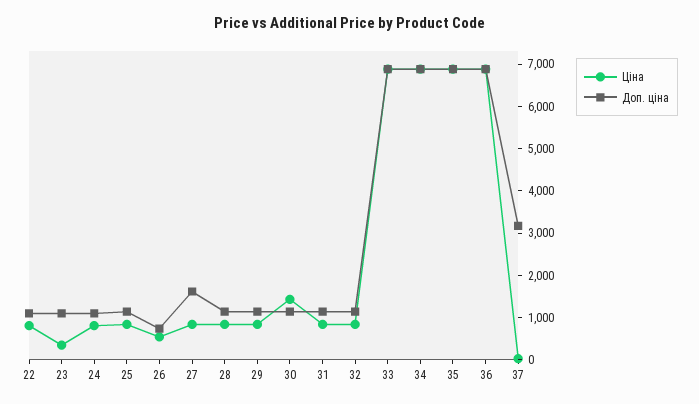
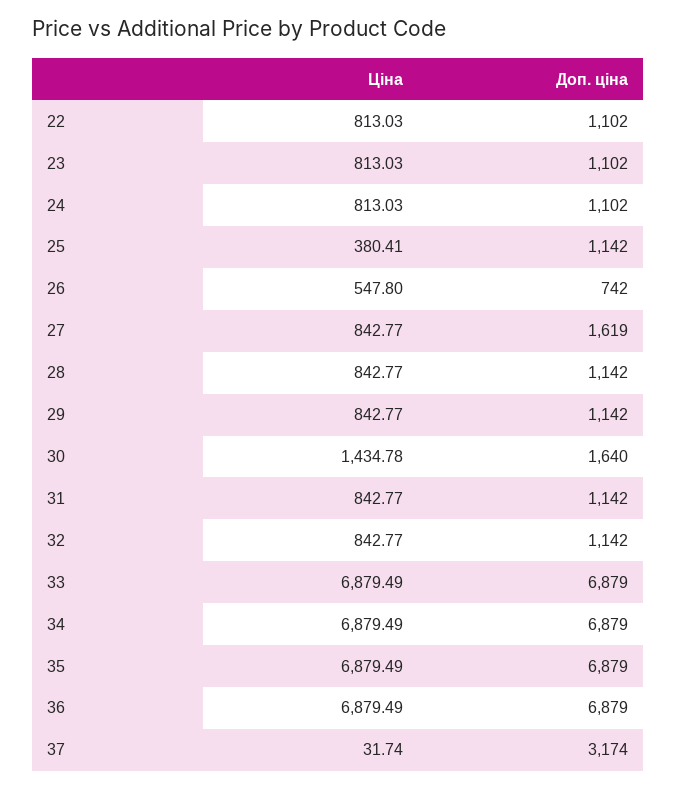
  {
    "Ціна": {
      "22": 813.03,
-     "23": 400,
+     "23": 813.03,
      "24": 813.03,
-     "25": 800,
+     "25": 380.41,
      "26": 547.8,
      "27": 842.77,
      "28": 842.77,
      "29": 842.77,
      "30": 1434.78,
      "31": 842.77,
      "32": 842.77,
      "33": 6879.49,
      "34": 6879.49,
      "35": 6879.49,
      "36": 6879.49,
      "37": 31.74
    },
    "Доп. ціна": {
      "22": 1102,
      "23": 1102,
      "24": 1102,
      "25": 1142,
      "26": 742,
      "27": 1619,
      "28": 1142,
      "29": 1142,
-     "30": 1200,
+     "30": 1640,
      "31": 1142,
      "32": 1142,
      "33": 6879,
      "34": 6879,
      "35": 6879,
      "36": 6879,
      "37": 3174
    }
  }

